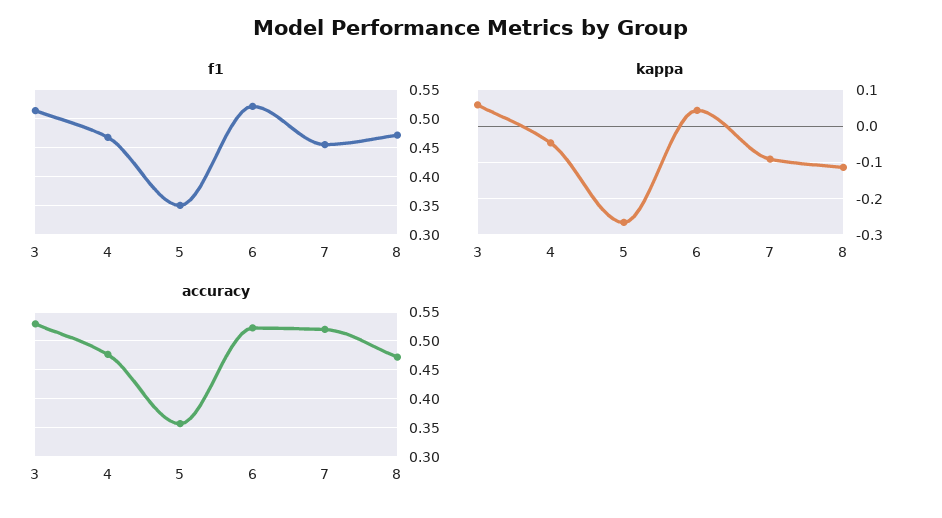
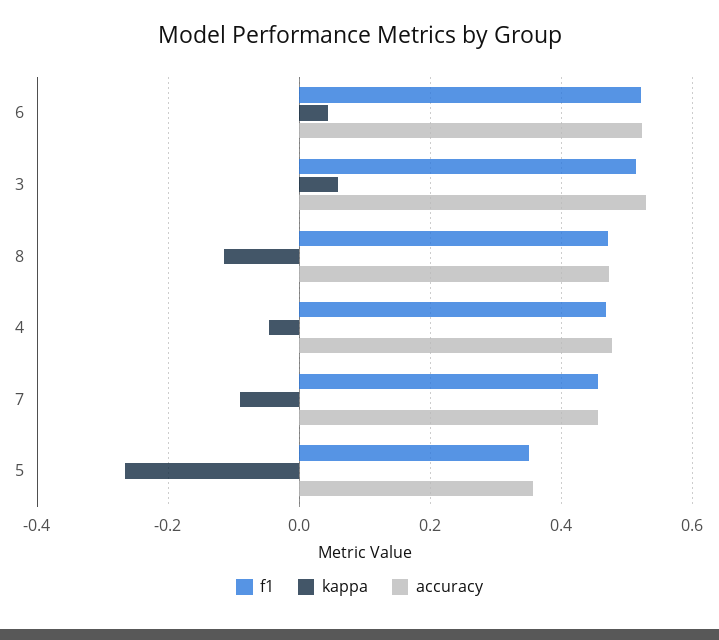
  {
    "f1": {
      "3": 0.52,
      "4": 0.46,
      "5": 0.36,
      "6": 0.52,
      "7": 0.46,
      "8": 0.48
    },
    "kappa": {
      "3": 0.06,
      "4": -0.04,
      "5": -0.26,
      "6": 0.04,
      "7": -0.1,
      "8": -0.12
    },
    "accuracy": {
      "3": 0.52,
      "4": 0.48,
      "5": 0.36,
      "6": 0.52,
-     "7": 0.525,
+     "7": 0.46,
      "8": 0.48
    }
  }

